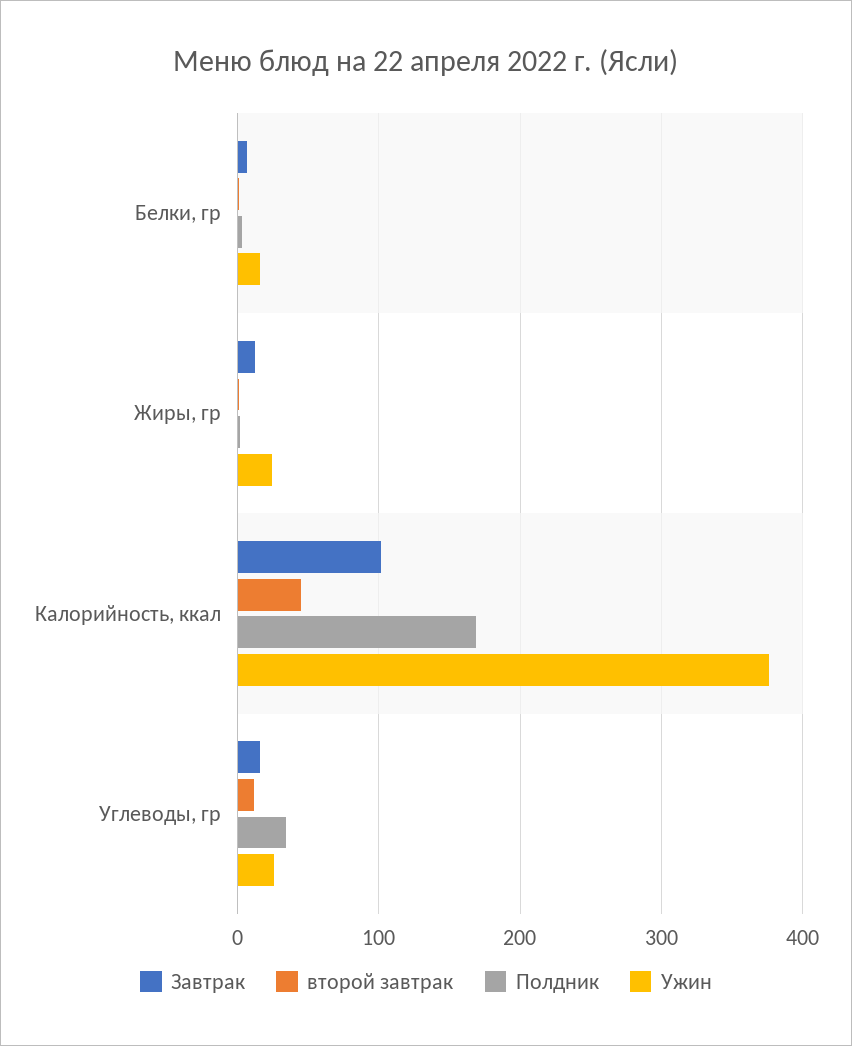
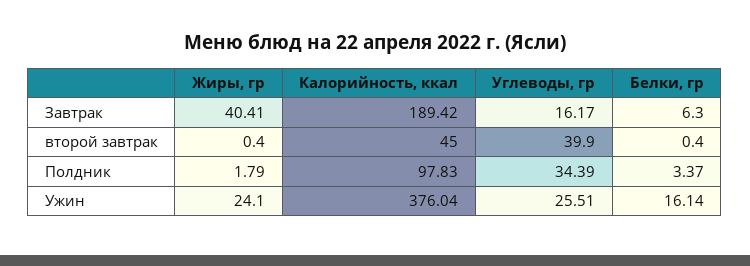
  {
    "Завтрак": {
      "Белки, гр": 6.3,
-     "Жиры, гр": 10,
+     "Жиры, гр": 40.41,
-     "Калорийность, ккал": 100,
+     "Калорийность, ккал": 189.42,
      "Углеводы, гр": 16.17
    },
    "второй завтрак": {
      "Белки, гр": 0.4,
      "Жиры, гр": 0.4,
      "Калорийность, ккал": 45,
-     "Углеводы, гр": 10
+     "Углеводы, гр": 39.9
    },
    "Полдник": {
      "Белки, гр": 3.37,
      "Жиры, гр": 1.79,
-     "Калорийность, ккал": 170,
+     "Калорийность, ккал": 97.83,
      "Углеводы, гр": 34.39
    },
    "Ужин": {
      "Белки, гр": 16.14,
      "Жиры, гр": 24.1,
      "Калорийность, ккал": 376.04,
      "Углеводы, гр": 25.51
    }
  }

